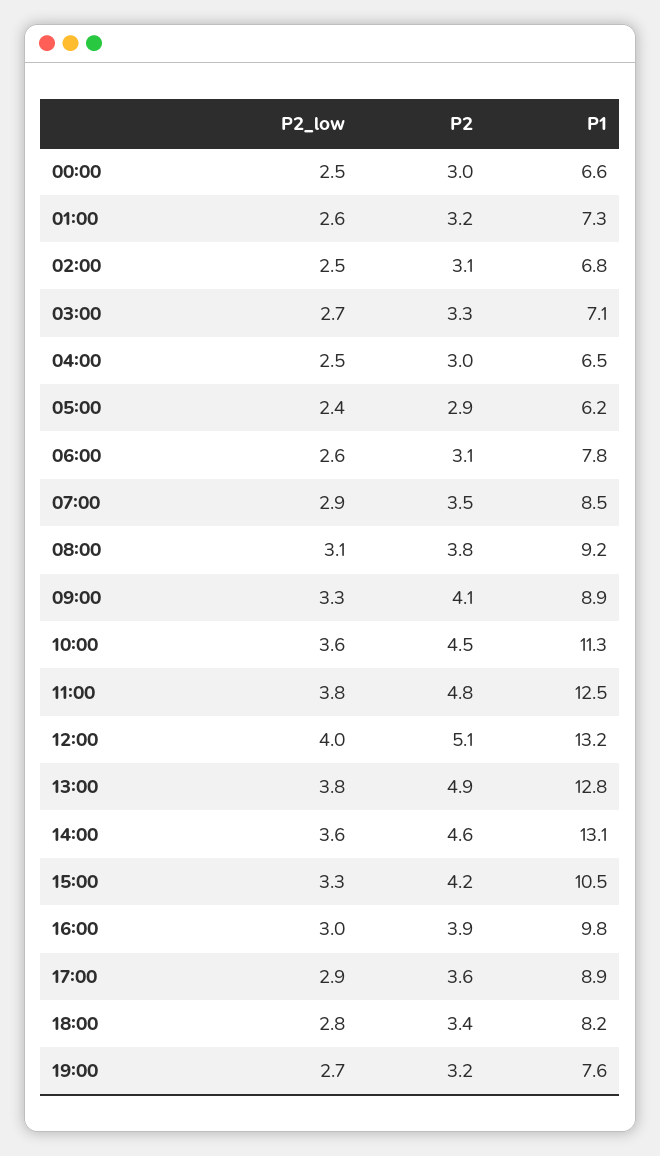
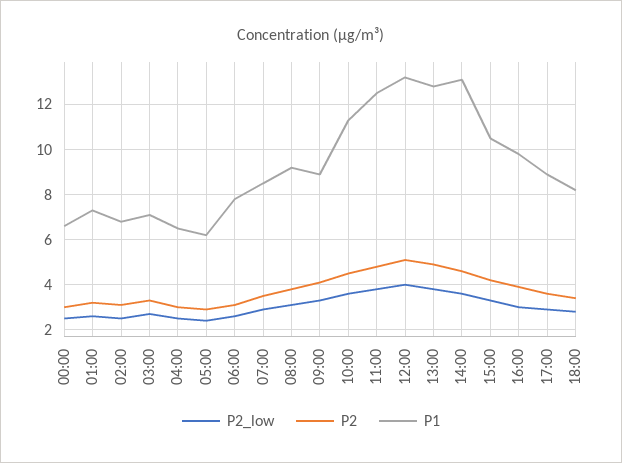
  {
    "P2_low": {
      "00:00": 2.5,
      "01:00": 2.6,
      "02:00": 2.5,
      "03:00": 2.7,
      "04:00": 2.5,
      "05:00": 2.4,
      "06:00": 2.6,
      "07:00": 2.9,
      "08:00": 3.1,
      "09:00": 3.3,
      "10:00": 3.6,
      "11:00": 3.8,
      "12:00": 4,
      "13:00": 3.8,
      "14:00": 3.6,
      "15:00": 3.3,
      "16:00": 3,
      "17:00": 2.9,
-     "18:00": 2.8,
+     "18:00": 2.8
-     "19:00": 2.7
    },
    "P2": {
      "00:00": 3,
      "01:00": 3.2,
      "02:00": 3.1,
      "03:00": 3.3,
      "04:00": 3,
      "05:00": 2.9,
      "06:00": 3.1,
      "07:00": 3.5,
      "08:00": 3.8,
      "09:00": 4.1,
      "10:00": 4.5,
      "11:00": 4.8,
      "12:00": 5.1,
      "13:00": 4.9,
      "14:00": 4.6,
      "15:00": 4.2,
      "16:00": 3.9,
      "17:00": 3.6,
-     "18:00": 3.4,
+     "18:00": 3.4
-     "19:00": 3.2
    },
    "P1": {
      "00:00": 6.6,
      "01:00": 7.3,
      "02:00": 6.8,
      "03:00": 7.1,
      "04:00": 6.5,
      "05:00": 6.2,
      "06:00": 7.8,
      "07:00": 8.5,
      "08:00": 9.2,
      "09:00": 8.9,
      "10:00": 11.3,
      "11:00": 12.5,
      "12:00": 13.2,
      "13:00": 12.8,
      "14:00": 13.1,
      "15:00": 10.5,
      "16:00": 9.8,
      "17:00": 8.9,
-     "18:00": 8.2,
+     "18:00": 8.2
-     "19:00": 7.6
    }
  }

